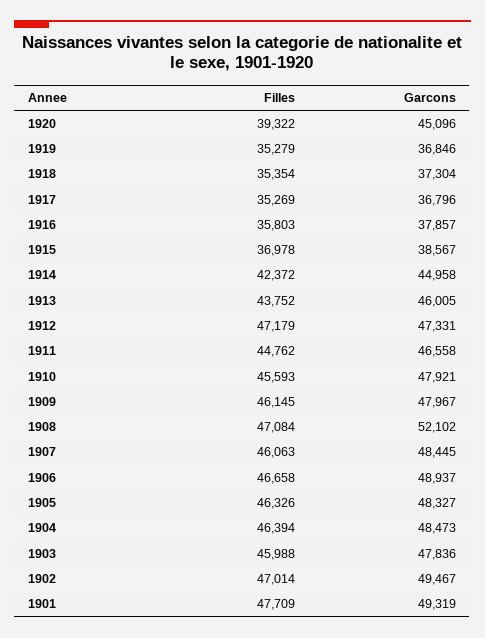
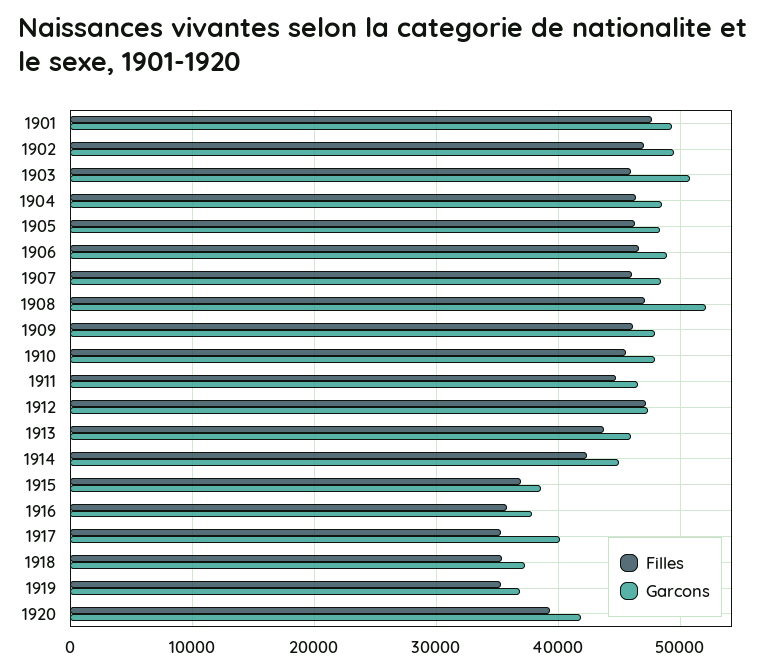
  {
    "Filles": {
      "1920": 39322,
      "1919": 35279,
      "1918": 35354,
      "1917": 35269,
      "1916": 35803,
      "1915": 36978,
      "1914": 42372,
      "1913": 43752,
      "1912": 47179,
      "1911": 44762,
      "1910": 45593,
      "1909": 46145,
      "1908": 47084,
      "1907": 46063,
      "1906": 46658,
      "1905": 46326,
      "1904": 46394,
      "1903": 45988,
      "1902": 47014,
      "1901": 47709
    },
    "Garcons": {
-     "1920": 45096,
+     "1920": 42000,
      "1919": 36846,
      "1918": 37304,
-     "1917": 36796,
+     "1917": 40000,
      "1916": 37857,
      "1915": 38567,
      "1914": 44958,
      "1913": 46005,
      "1912": 47331,
      "1911": 46558,
      "1910": 47921,
      "1909": 47967,
      "1908": 52102,
      "1907": 48445,
      "1906": 48937,
      "1905": 48327,
      "1904": 48473,
-     "1903": 47836,
+     "1903": 51000,
      "1902": 49467,
      "1901": 49319
    }
  }

